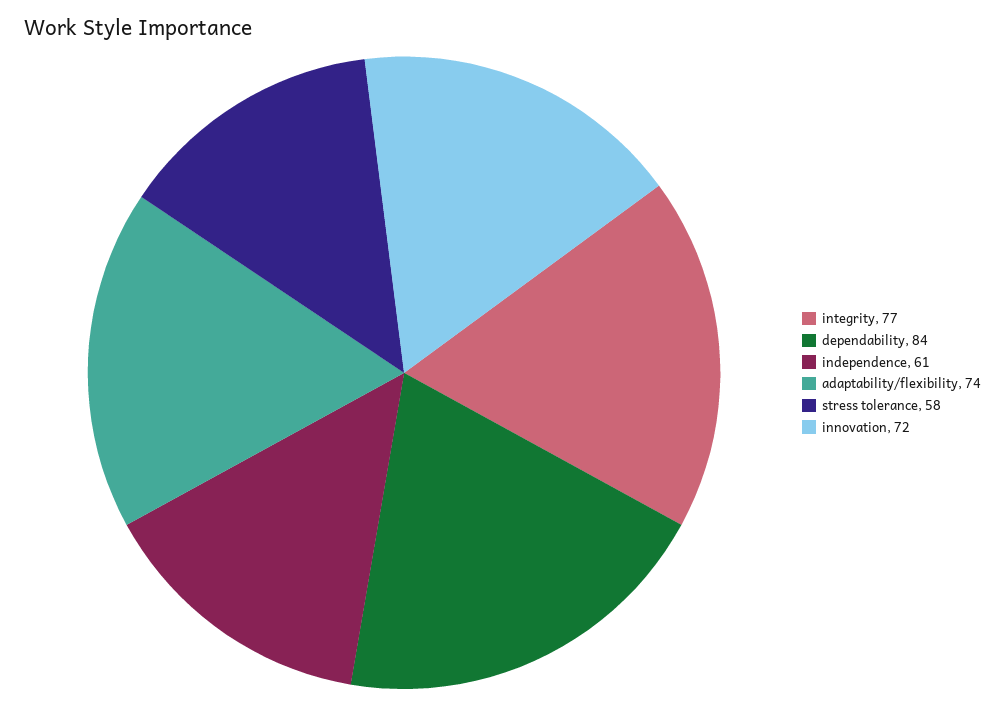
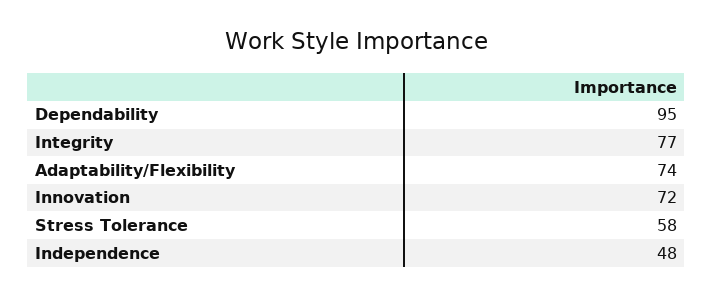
  {
    "integrity": 77,
-   "dependability": 84,
+   "dependability": 95,
-   "independence": 61,
+   "independence": 48,
    "adaptability/flexibility": 74,
    "stress tolerance": 58,
    "innovation": 72
  }

